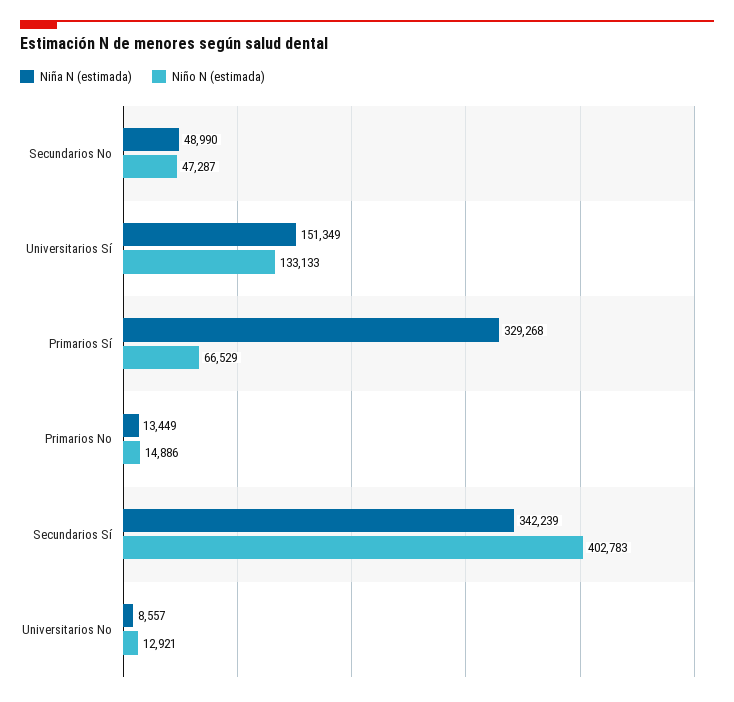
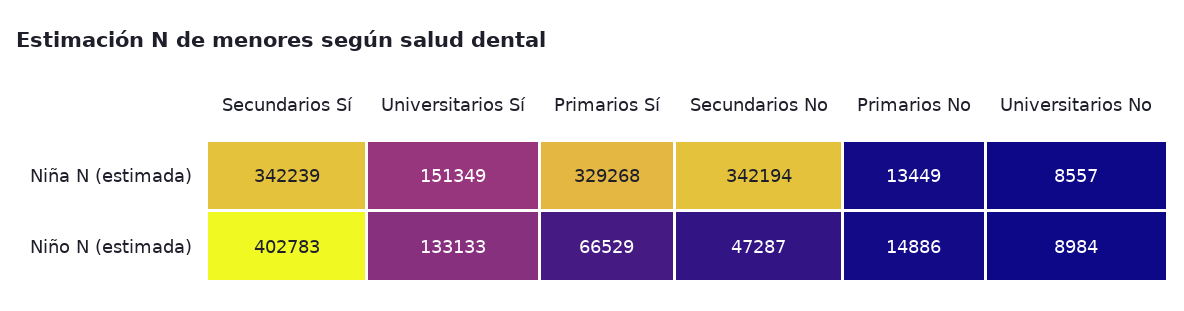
  {
    "Niña N (estimada)": {
-     "Secundarios No": 48990,
+     "Secundarios No": 342194,
      "Universitarios Sí": 151349,
      "Primarios Sí": 329268,
      "Primarios No": 13449,
      "Secundarios Sí": 342239,
      "Universitarios No": 8557
    },
    "Niño N (estimada)": {
      "Secundarios No": 47287,
      "Universitarios Sí": 133133,
      "Primarios Sí": 66529,
      "Primarios No": 14886,
      "Secundarios Sí": 402783,
-     "Universitarios No": 12921
+     "Universitarios No": 8984
    }
  }

